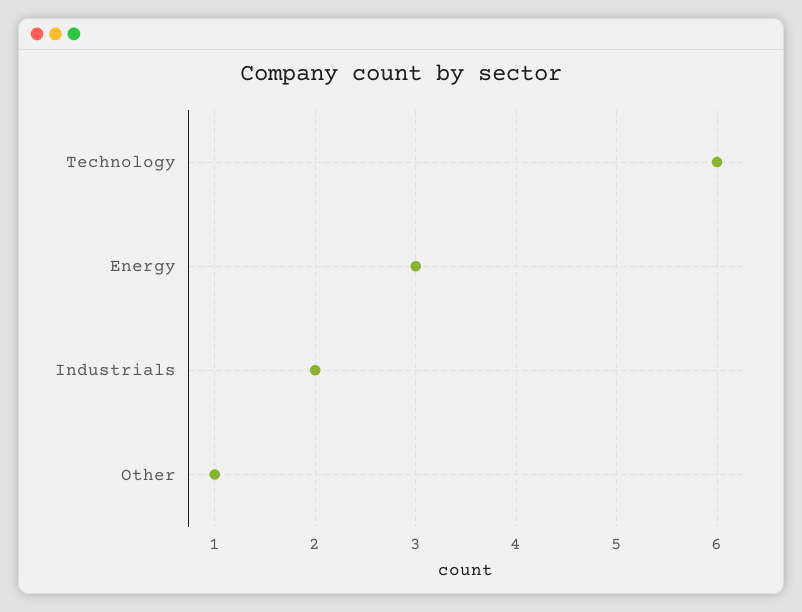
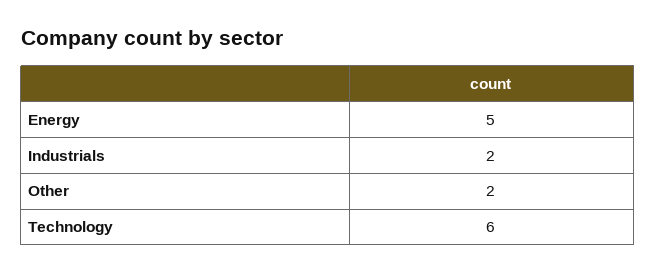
  {
    "Technology": 6,
-   "Energy": 3,
+   "Energy": 5,
    "Industrials": 2,
-   "Other": 1
+   "Other": 2
  }

